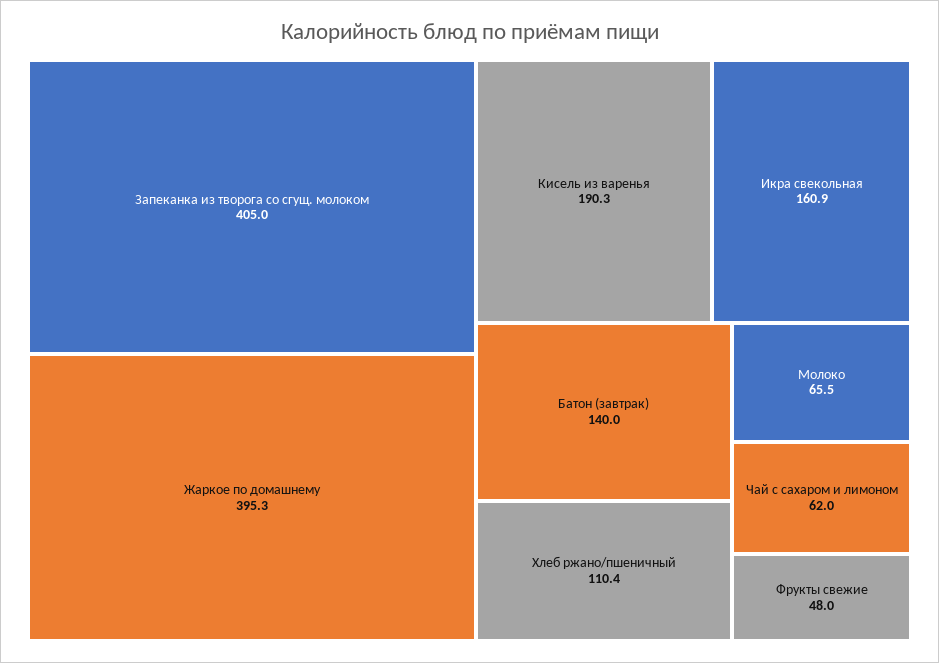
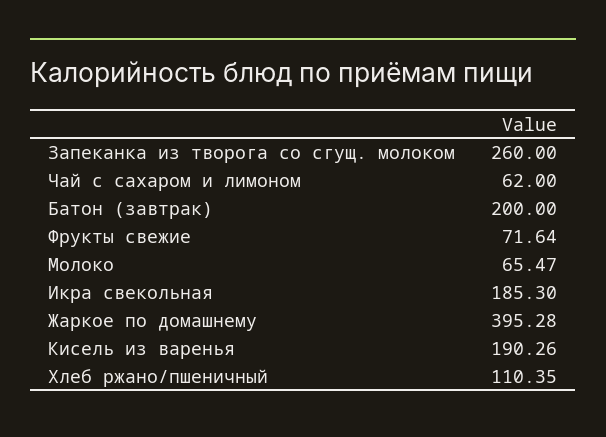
  {
-   "Запеканка из творога со сгущ. молоком": 405,
+   "Запеканка из творога со сгущ. молоком": 260,
    "Жаркое по домашнему": 395.28,
    "Кисель из варенья": 190.26,
-   "Икра свекольная": 160.9,
+   "Икра свекольная": 185.3,
-   "Батон (завтрак)": 140,
+   "Батон (завтрак)": 200,
    "Хлеб ржано/пшеничный": 110.35,
    "Молоко": 65.47,
    "Чай с сахаром и лимоном": 62,
-   "Фрукты свежие": 48
+   "Фрукты свежие": 71.64
  }

